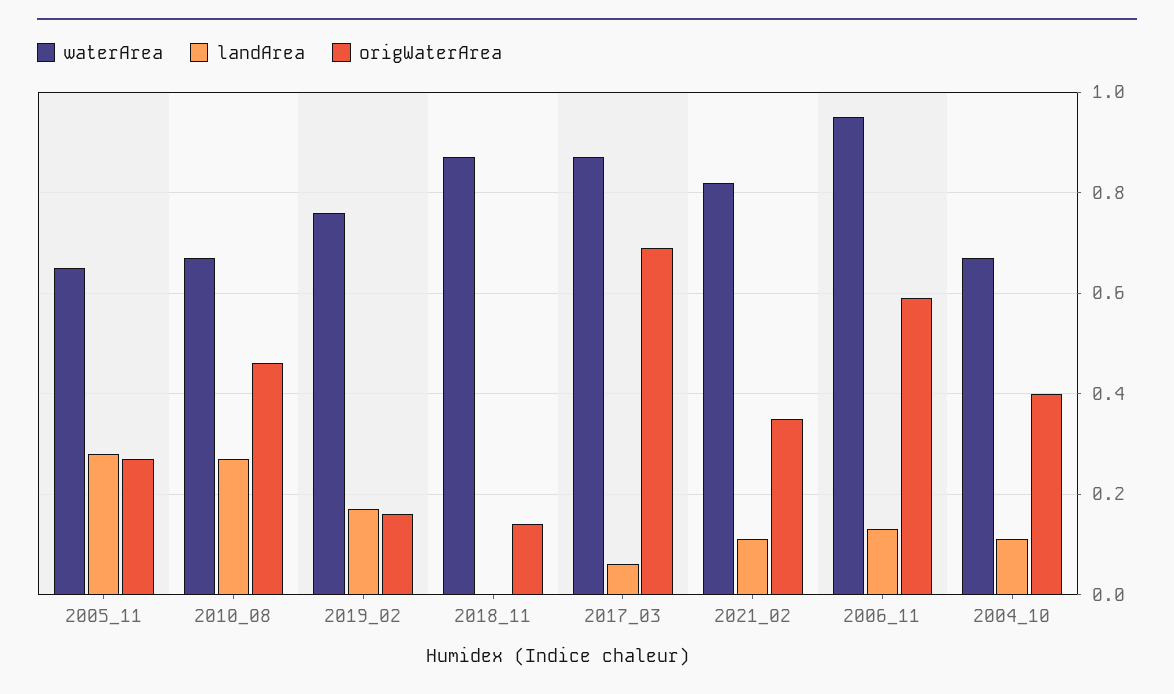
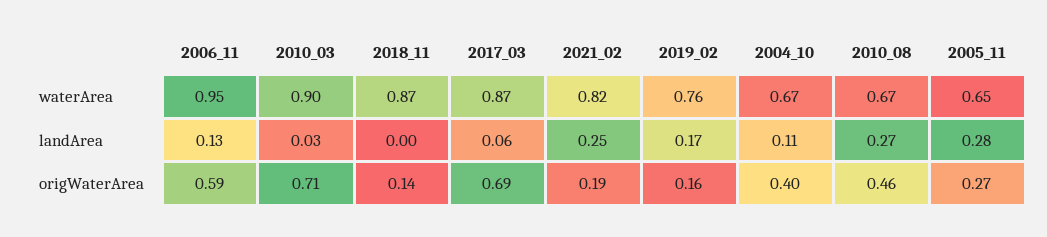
  {
    "waterArea": {
      "2005_11": 0.65,
      "2010_08": 0.67,
      "2019_02": 0.76,
      "2018_11": 0.87,
      "2017_03": 0.87,
      "2021_02": 0.82,
      "2006_11": 0.95,
-     "2004_10": 0.67
+     "2004_10": 0.67,
+     "2010_03": 0.9
    },
    "landArea": {
      "2005_11": 0.28,
      "2010_08": 0.27,
      "2019_02": 0.17,
      "2018_11": 0,
      "2017_03": 0.06,
-     "2021_02": 0.1,
+     "2021_02": 0.25,
      "2006_11": 0.13,
-     "2004_10": 0.11
+     "2004_10": 0.11,
+     "2010_03": 0.03
    },
    "origWaterArea": {
      "2005_11": 0.27,
      "2010_08": 0.46,
      "2019_02": 0.16,
      "2018_11": 0.14,
      "2017_03": 0.69,
-     "2021_02": 0.35,
+     "2021_02": 0.19,
      "2006_11": 0.59,
-     "2004_10": 0.4
+     "2004_10": 0.4,
+     "2010_03": 0.71
    }
  }

